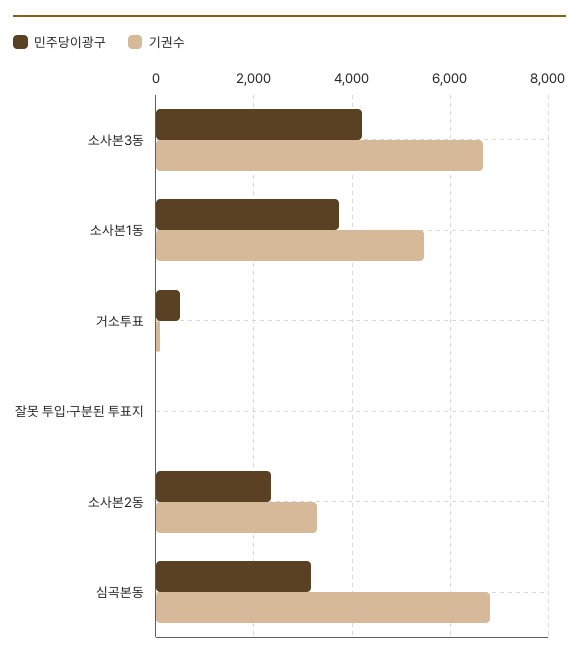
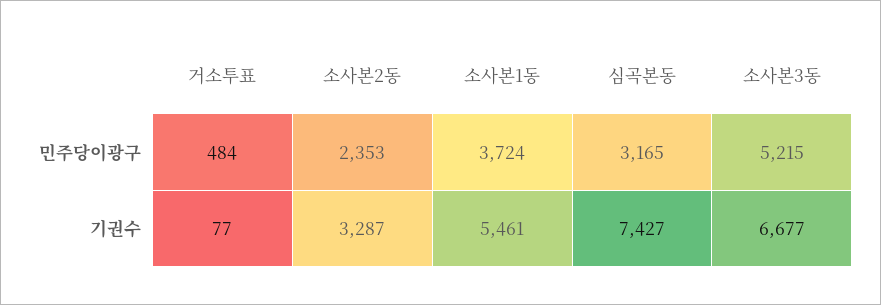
  {
    "민주당이광구": {
-     "소사본3동": 4200,
+     "소사본3동": 5215,
      "소사본1동": 3724,
      "거소투표": 484,
-     "잘못 투입·구분된 투표지": 0,
      "소사본2동": 2353,
      "심곡본동": 3165
    },
    "기권수": {
      "소사본3동": 6677,
      "소사본1동": 5461,
      "거소투표": 77,
-     "잘못 투입·구분된 투표지": 0,
      "소사본2동": 3287,
-     "심곡본동": 6800
+     "심곡본동": 7427
    }
  }

